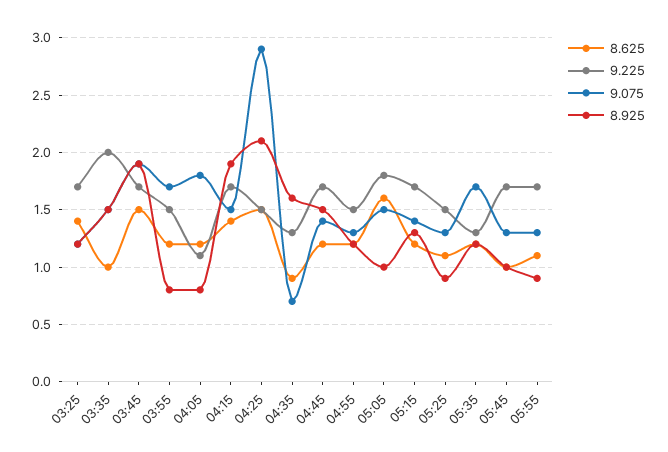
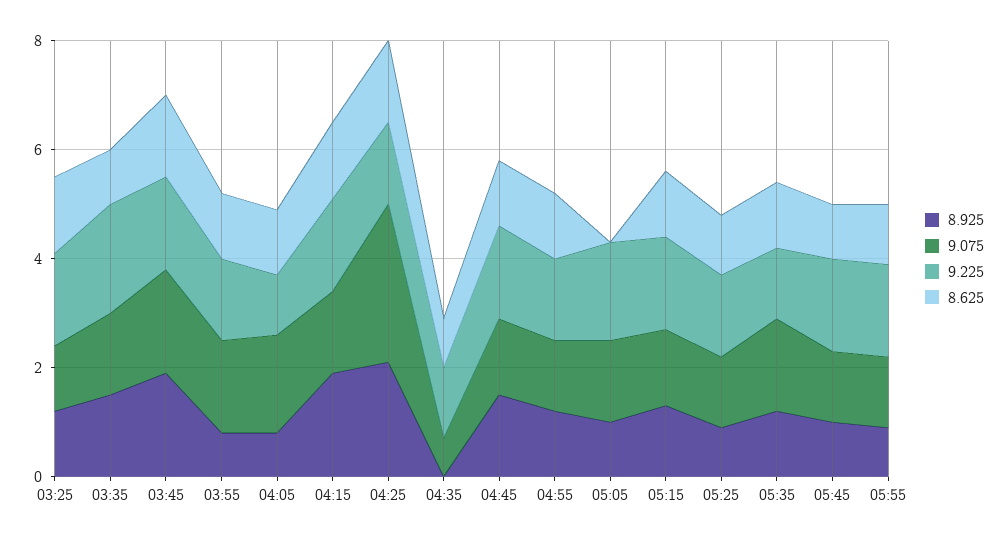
  {
    "8.625": {
      "03:25": 1.4,
      "03:35": 1,
      "03:45": 1.5,
      "03:55": 1.2,
      "04:05": 1.2,
      "04:15": 1.4,
      "04:25": 1.5,
      "04:35": 0.9,
      "04:45": 1.2,
      "04:55": 1.2,
-     "05:05": 1.6,
+     "05:05": 0,
      "05:15": 1.2,
      "05:25": 1.1,
      "05:35": 1.2,
      "05:45": 1,
      "05:55": 1.1
    },
    "9.225": {
      "03:25": 1.7,
      "03:35": 2,
      "03:45": 1.7,
      "03:55": 1.5,
      "04:05": 1.1,
      "04:15": 1.7,
      "04:25": 1.5,
      "04:35": 1.3,
      "04:45": 1.7,
      "04:55": 1.5,
      "05:05": 1.8,
      "05:15": 1.7,
      "05:25": 1.5,
      "05:35": 1.3,
      "05:45": 1.7,
      "05:55": 1.7
    },
    "9.075": {
      "03:25": 1.2,
      "03:35": 1.5,
      "03:45": 1.9,
      "03:55": 1.7,
      "04:05": 1.8,
      "04:15": 1.5,
      "04:25": 2.9,
      "04:35": 0.7,
      "04:45": 1.4,
      "04:55": 1.3,
      "05:05": 1.5,
      "05:15": 1.4,
      "05:25": 1.3,
      "05:35": 1.7,
      "05:45": 1.3,
      "05:55": 1.3
    },
    "8.925": {
      "03:25": 1.2,
      "03:35": 1.5,
      "03:45": 1.9,
      "03:55": 0.8,
      "04:05": 0.8,
      "04:15": 1.9,
      "04:25": 2.1,
-     "04:35": 1.6,
+     "04:35": 0,
      "04:45": 1.5,
      "04:55": 1.2,
      "05:05": 1,
      "05:15": 1.3,
      "05:25": 0.9,
      "05:35": 1.2,
      "05:45": 1,
      "05:55": 0.9
    }
  }

